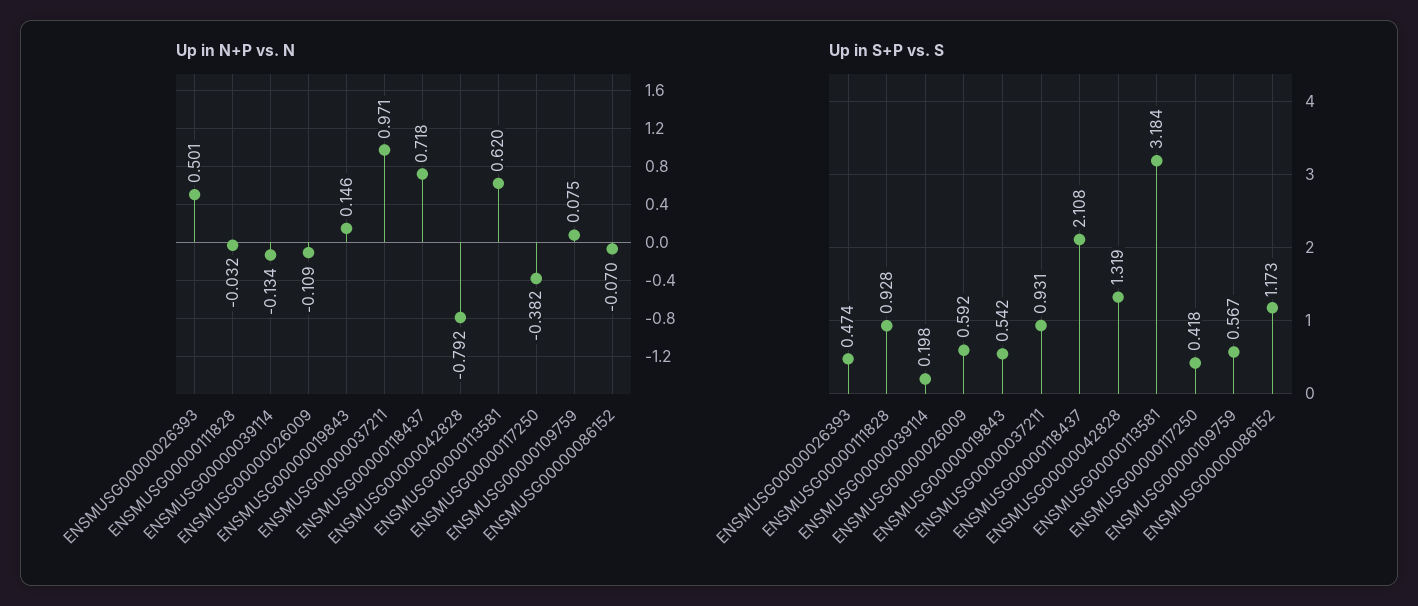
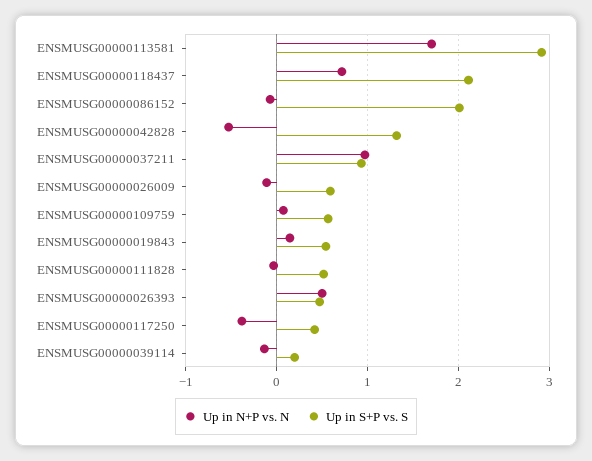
  {
    "Up in N+P vs. N": {
      "ENSMUSG00000026393": 0.501,
      "ENSMUSG00000111828": -0.032,
      "ENSMUSG00000039114": -0.134,
      "ENSMUSG00000026009": -0.109,
      "ENSMUSG00000019843": 0.146,
      "ENSMUSG00000037211": 0.971,
      "ENSMUSG00000118437": 0.718,
-     "ENSMUSG00000042828": -0.792,
+     "ENSMUSG00000042828": -0.5,
-     "ENSMUSG00000113581": 0.62,
+     "ENSMUSG00000113581": 1.7,
      "ENSMUSG00000117250": -0.382,
      "ENSMUSG00000109759": 0.075,
      "ENSMUSG00000086152": -0.07
    },
    "Up in S+P vs. S": {
      "ENSMUSG00000026393": 0.474,
-     "ENSMUSG00000111828": 0.928,
+     "ENSMUSG00000111828": 0.5,
      "ENSMUSG00000039114": 0.198,
      "ENSMUSG00000026009": 0.592,
      "ENSMUSG00000019843": 0.542,
      "ENSMUSG00000037211": 0.931,
      "ENSMUSG00000118437": 2.108,
      "ENSMUSG00000042828": 1.319,
-     "ENSMUSG00000113581": 3.184,
+     "ENSMUSG00000113581": 2.9,
      "ENSMUSG00000117250": 0.418,
      "ENSMUSG00000109759": 0.567,
-     "ENSMUSG00000086152": 1.173
+     "ENSMUSG00000086152": 2
    }
  }

